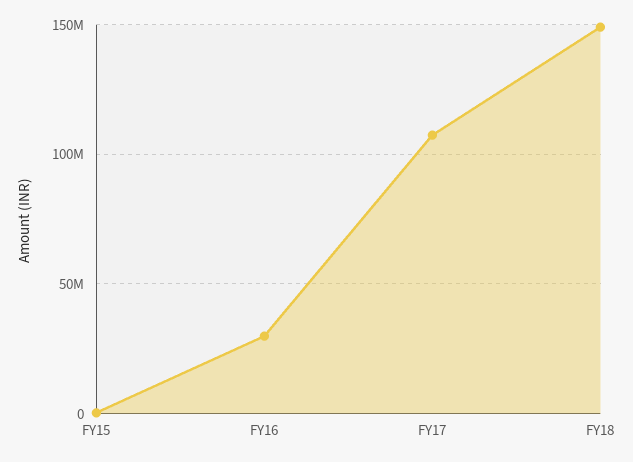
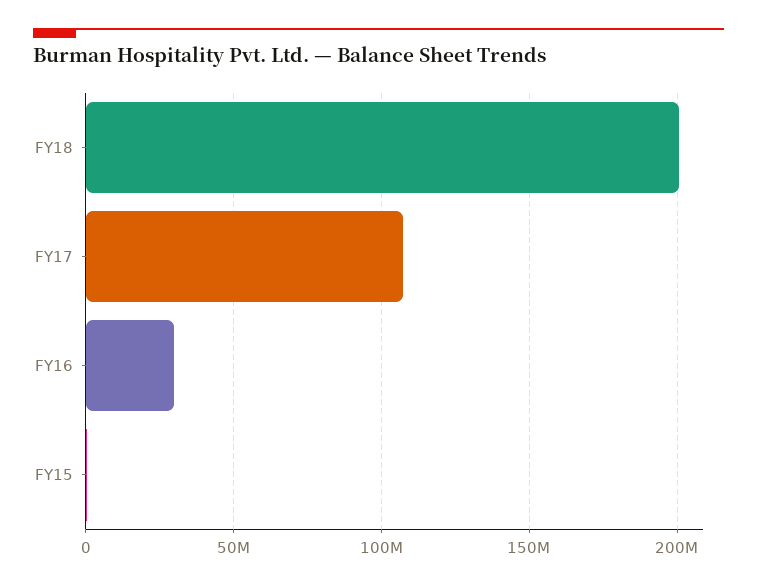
  {
    "FY15": 0,
    "FY16": 30000000,
    "FY17": 105000000,
-   "FY18": 150000000
+   "FY18": 200000000
  }

